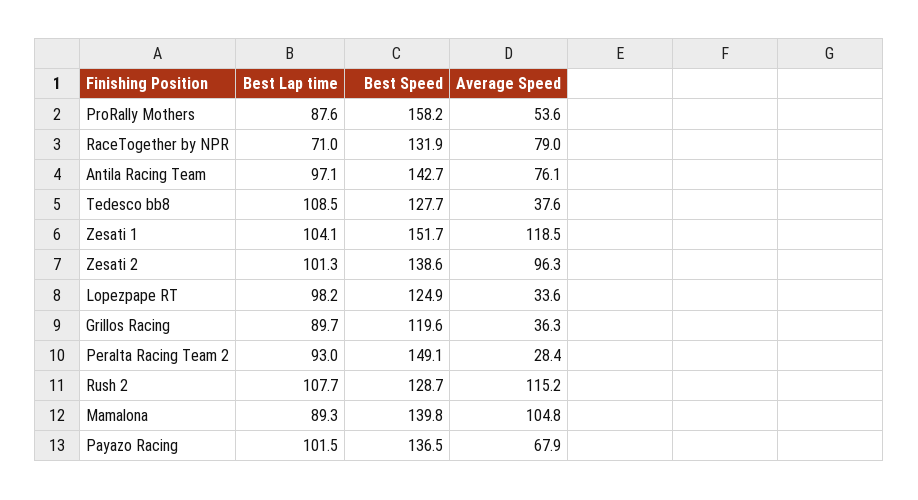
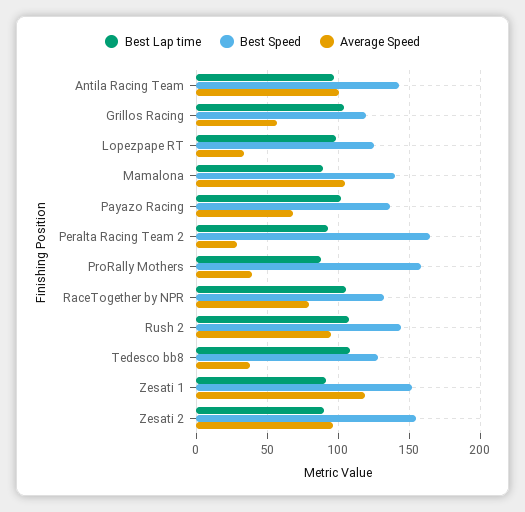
  {
    "Best Lap time": {
      "ProRally Mothers": 87.6,
-     "RaceTogether by NPR": 71,
+     "RaceTogether by NPR": 105,
      "Antila Racing Team": 97.1,
      "Tedesco bb8": 108.5,
-     "Zesati 1": 104.1,
+     "Zesati 1": 90,
-     "Zesati 2": 101.3,
+     "Zesati 2": 90,
      "Lopezpape RT": 98.2,
-     "Grillos Racing": 89.7,
+     "Grillos Racing": 105,
      "Peralta Racing Team 2": 93,
      "Rush 2": 107.7,
      "Mamalona": 89.3,
      "Payazo Racing": 101.5
    },
    "Best Speed": {
      "ProRally Mothers": 158.2,
      "RaceTogether by NPR": 131.9,
      "Antila Racing Team": 142.7,
      "Tedesco bb8": 127.7,
      "Zesati 1": 151.7,
-     "Zesati 2": 138.6,
+     "Zesati 2": 155,
      "Lopezpape RT": 124.9,
      "Grillos Racing": 119.6,
-     "Peralta Racing Team 2": 149.1,
+     "Peralta Racing Team 2": 165,
-     "Rush 2": 128.7,
+     "Rush 2": 145,
      "Mamalona": 139.8,
      "Payazo Racing": 136.5
    },
    "Average Speed": {
-     "ProRally Mothers": 53.6,
+     "ProRally Mothers": 40,
      "RaceTogether by NPR": 79,
-     "Antila Racing Team": 76.1,
+     "Antila Racing Team": 100,
      "Tedesco bb8": 37.6,
      "Zesati 1": 118.5,
      "Zesati 2": 96.3,
      "Lopezpape RT": 33.6,
-     "Grillos Racing": 36.3,
+     "Grillos Racing": 55,
      "Peralta Racing Team 2": 28.4,
-     "Rush 2": 115.2,
+     "Rush 2": 95,
      "Mamalona": 104.8,
      "Payazo Racing": 67.9
    }
  }

